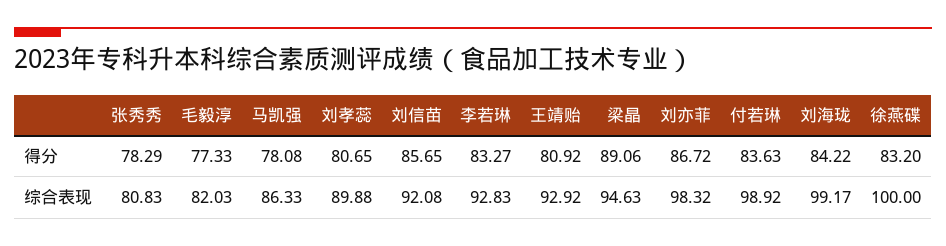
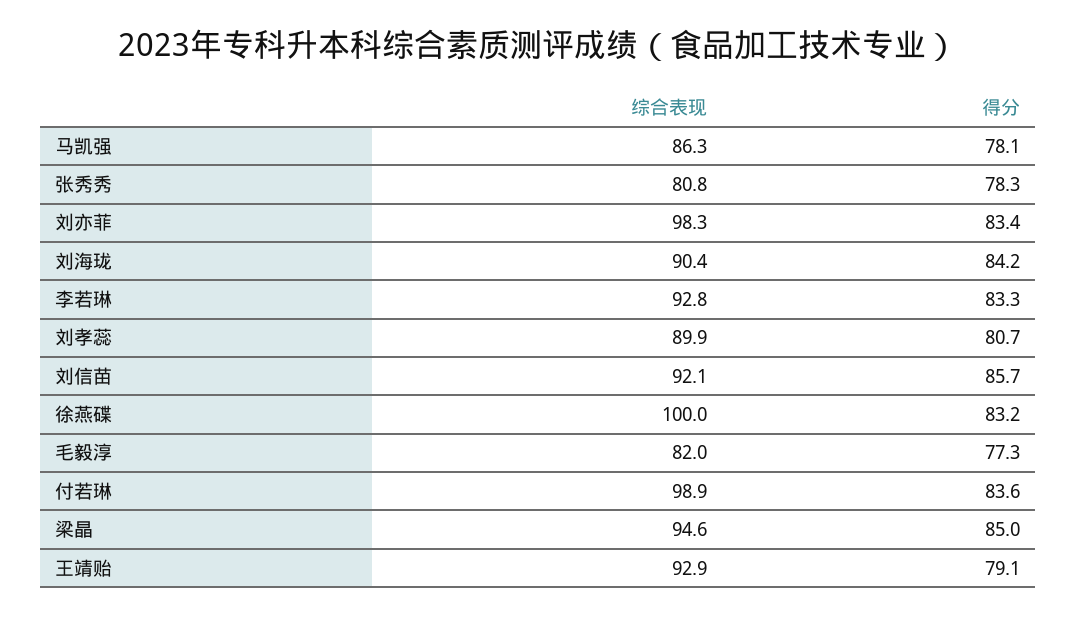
  {
    "张秀秀": {
      "得分": 78.29,
      "综合表现": 80.83
    },
    "毛毅淳": {
      "得分": 77.33,
      "综合表现": 82.03
    },
    "马凯强": {
      "得分": 78.08,
      "综合表现": 86.33
    },
    "刘孝蕊": {
      "得分": 80.65,
      "综合表现": 89.88
    },
    "刘信苗": {
      "得分": 85.65,
      "综合表现": 92.08
    },
    "李若琳": {
      "得分": 83.27,
      "综合表现": 92.83
    },
    "王靖贻": {
-     "得分": 80.92,
+     "得分": 79.1,
      "综合表现": 92.92
    },
    "梁晶": {
-     "得分": 89.06,
+     "得分": 85,
      "综合表现": 94.63
    },
    "刘亦菲": {
-     "得分": 86.72,
+     "得分": 83.4,
      "综合表现": 98.32
    },
    "付若琳": {
      "得分": 83.63,
      "综合表现": 98.92
    },
    "刘海珑": {
      "得分": 84.22,
-     "综合表现": 99.17
+     "综合表现": 90.4
    },
    "徐燕碟": {
      "得分": 83.2,
      "综合表现": 100
    }
  }

